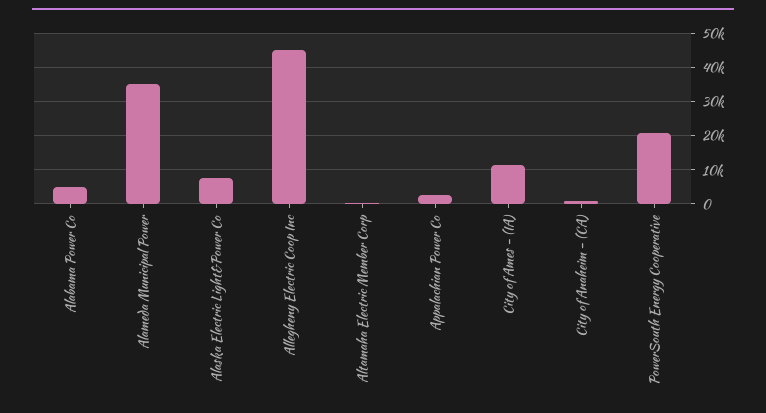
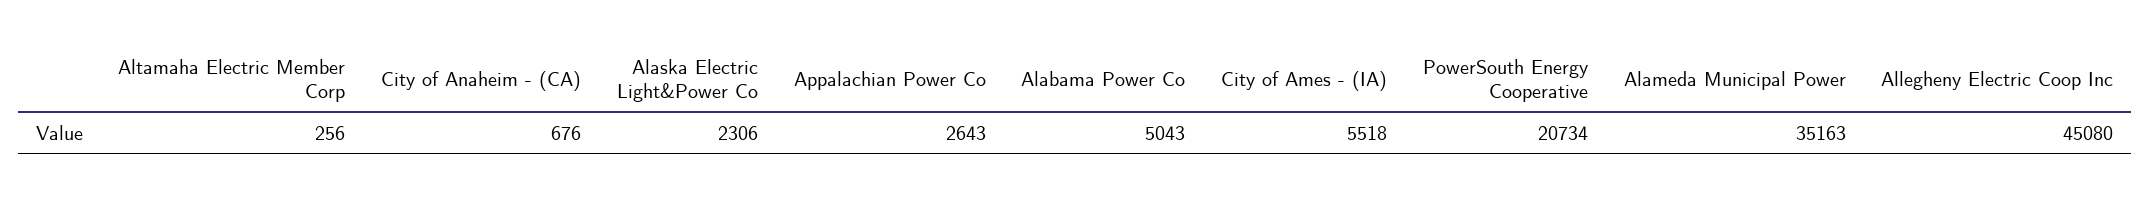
  {
    "Alabama Power Co": 5043,
    "Alameda Municipal Power": 35163,
-   "Alaska Electric Light&Power Co": 8000,
+   "Alaska Electric Light&Power Co": 2306,
    "Allegheny Electric Coop Inc": 45080,
    "Altamaha Electric Member Corp": 256,
    "Appalachian Power Co": 2643,
-   "City of Ames - (IA)": 12000,
+   "City of Ames - (IA)": 5518,
    "City of Anaheim - (CA)": 676,
    "PowerSouth Energy Cooperative": 20734
  }

